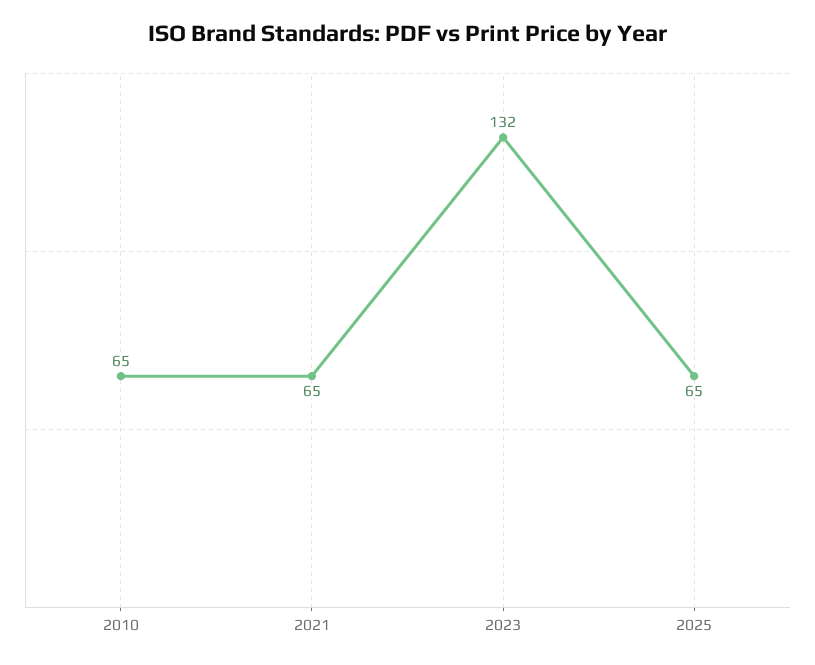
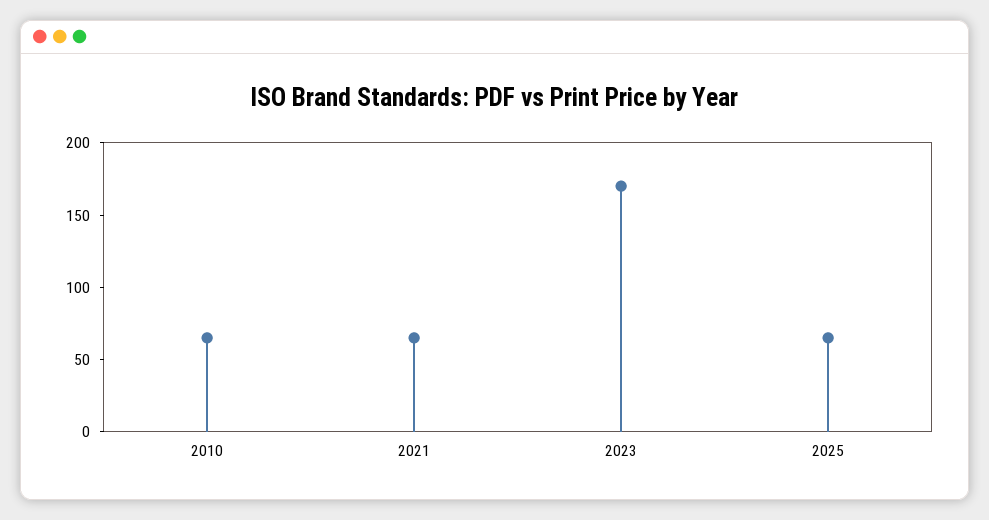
  {
    "2010": 65,
    "2021": 65,
-   "2023": 132,
+   "2023": 170,
    "2025": 65
  }

